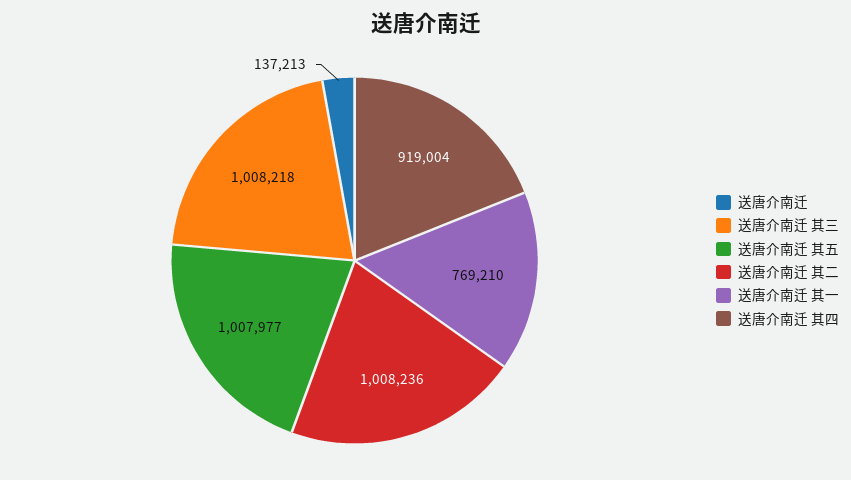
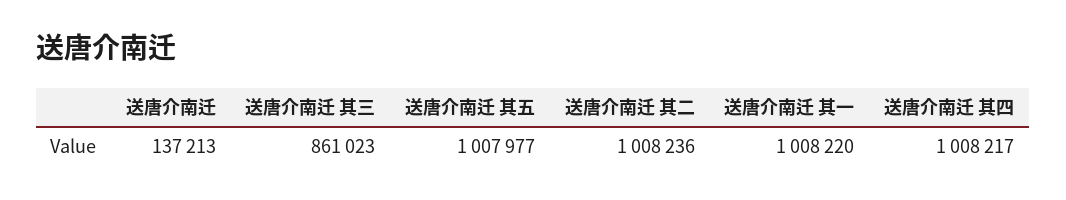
  {
    "送唐介南迁": 137213,
-   "送唐介南迁 其三": 1008218,
+   "送唐介南迁 其三": 861023,
    "送唐介南迁 其五": 1007977,
    "送唐介南迁 其二": 1008236,
-   "送唐介南迁 其一": 769210,
+   "送唐介南迁 其一": 1008220,
-   "送唐介南迁 其四": 919004
+   "送唐介南迁 其四": 1008217
  }

